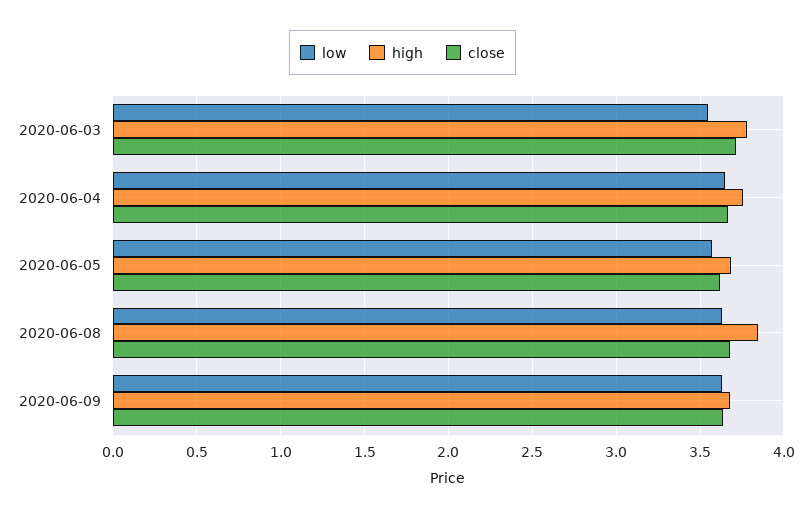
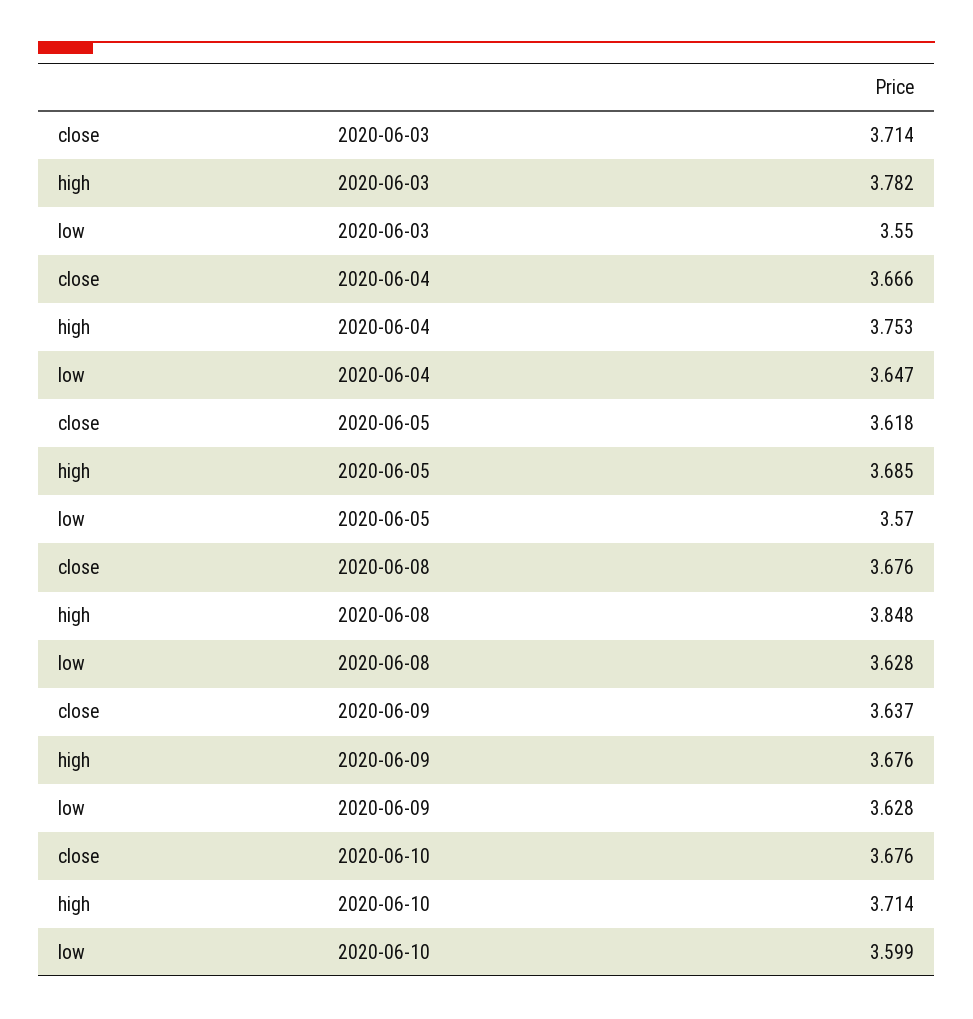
  {
    "low": {
      "2020-06-03": 3.55,
      "2020-06-04": 3.647,
      "2020-06-05": 3.57,
      "2020-06-08": 3.628,
-     "2020-06-09": 3.628
+     "2020-06-09": 3.628,
+     "2020-06-10": 3.599
    },
    "high": {
      "2020-06-03": 3.782,
      "2020-06-04": 3.753,
      "2020-06-05": 3.685,
      "2020-06-08": 3.848,
-     "2020-06-09": 3.676
+     "2020-06-09": 3.676,
+     "2020-06-10": 3.714
    },
    "close": {
      "2020-06-03": 3.714,
      "2020-06-04": 3.666,
      "2020-06-05": 3.618,
      "2020-06-08": 3.676,
-     "2020-06-09": 3.637
+     "2020-06-09": 3.637,
+     "2020-06-10": 3.676
    }
  }

